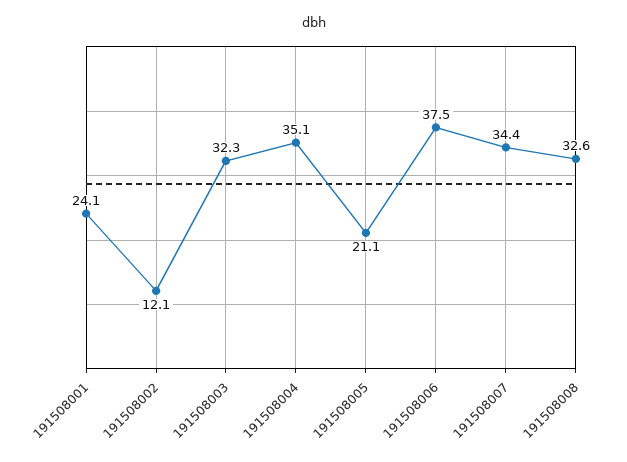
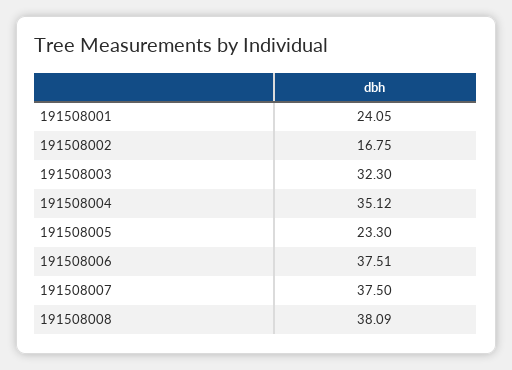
  {
    "191508001": 24.05,
-   "191508002": 12.1,
+   "191508002": 16.75,
    "191508003": 32.3,
    "191508004": 35.12,
-   "191508005": 21.1,
+   "191508005": 23.3,
    "191508006": 37.51,
-   "191508007": 34.4,
+   "191508007": 37.5,
-   "191508008": 32.6
+   "191508008": 38.09
  }

